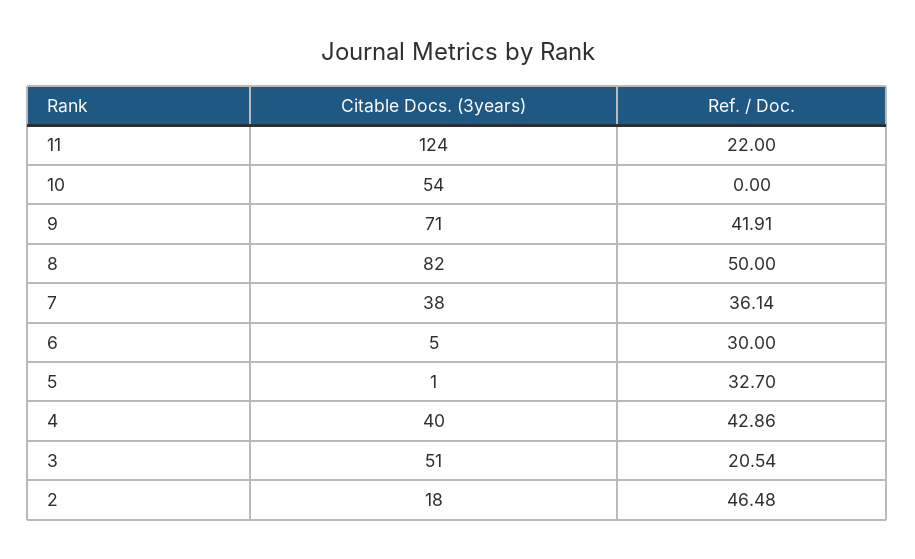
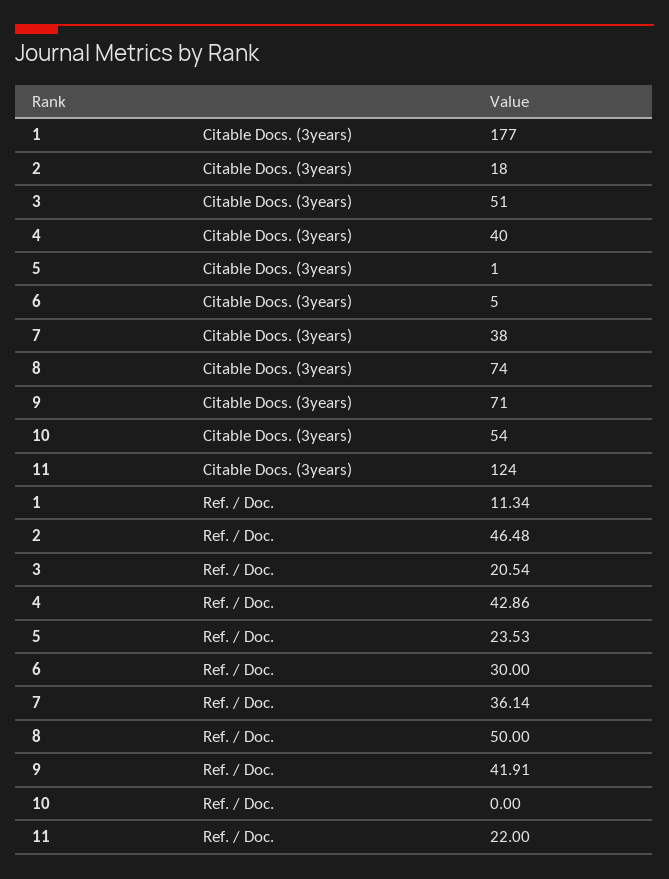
  {
    "Citable Docs. (3years)": {
      "11": 124,
      "10": 54,
      "9": 71,
-     "8": 82,
+     "8": 74,
      "7": 38,
      "6": 5,
      "5": 1,
      "4": 40,
      "3": 51,
-     "2": 18
+     "2": 18,
+     "1": 177
    },
    "Ref. / Doc.": {
      "11": 22,
      "10": 0,
      "9": 41.91,
      "8": 50,
      "7": 36.14,
      "6": 30,
-     "5": 32.7,
+     "5": 23.53,
      "4": 42.86,
      "3": 20.54,
-     "2": 46.48
+     "2": 46.48,
+     "1": 11.34
    }
  }

